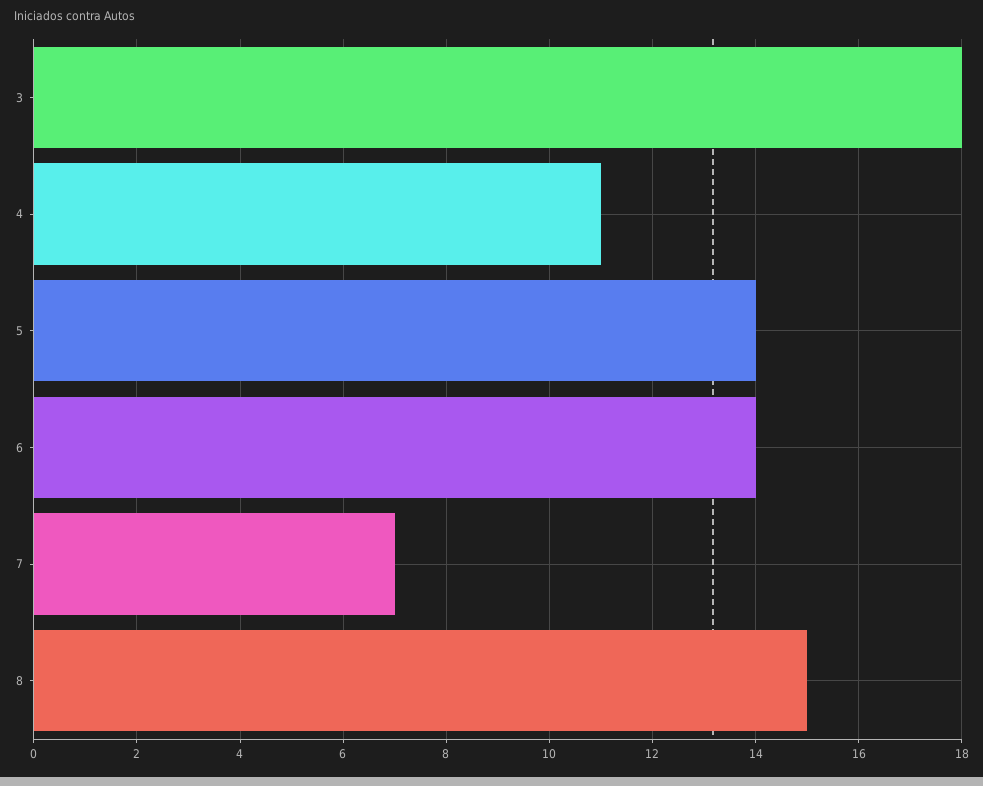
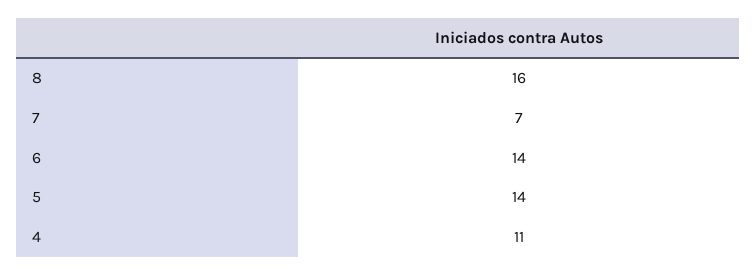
  {
-   "3": 18,
    "4": 11,
    "5": 14,
    "6": 14,
    "7": 7,
-   "8": 15
+   "8": 16
  }

